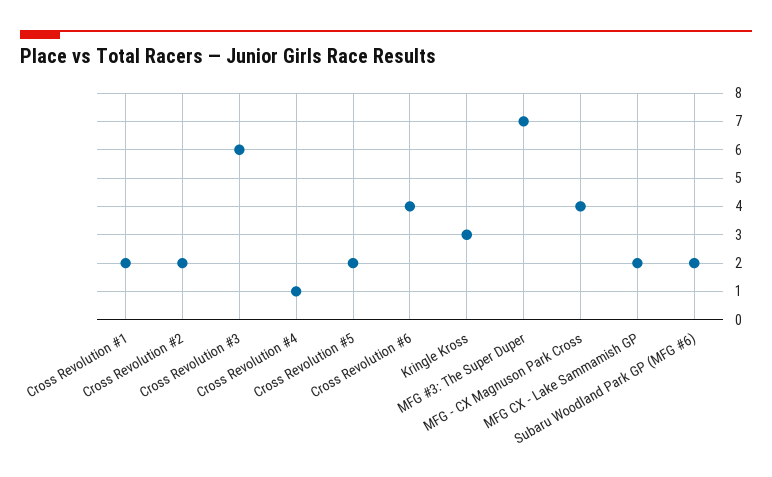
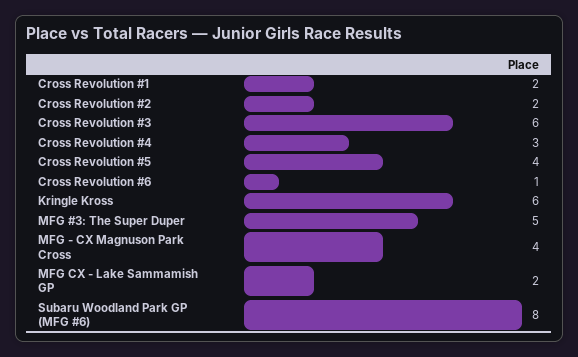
  {
    "Cross Revolution #1": 2,
    "Cross Revolution #2": 2,
    "Cross Revolution #3": 6,
-   "Cross Revolution #4": 1,
+   "Cross Revolution #4": 3,
-   "Cross Revolution #5": 2,
+   "Cross Revolution #5": 4,
-   "Cross Revolution #6": 4,
+   "Cross Revolution #6": 1,
-   "Kringle Kross": 3,
+   "Kringle Kross": 6,
-   "MFG #3: The Super Duper": 7,
+   "MFG #3: The Super Duper": 5,
    "MFG - CX Magnuson Park Cross": 4,
    "MFG CX - Lake Sammamish GP": 2,
-   "Subaru Woodland Park GP (MFG #6)": 2
+   "Subaru Woodland Park GP (MFG #6)": 8
  }

